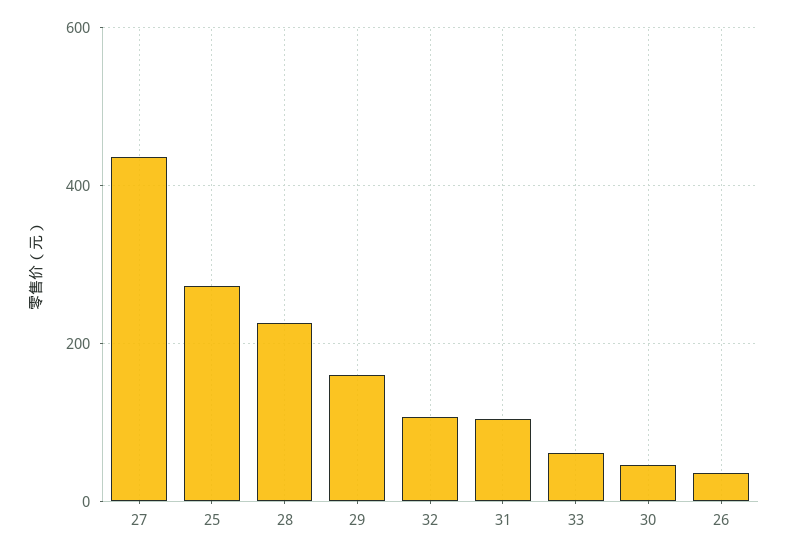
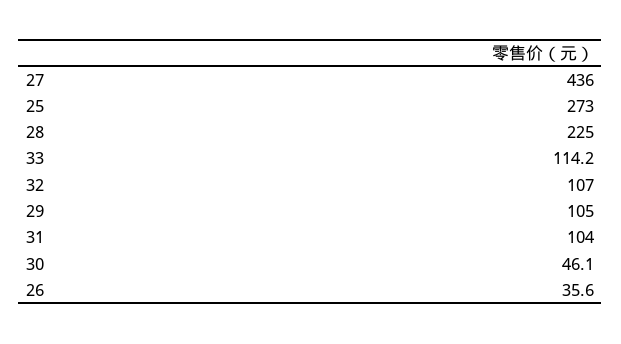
  {
    "27": 436,
    "25": 273,
    "28": 225,
-   "29": 160,
+   "29": 105,
    "32": 107,
    "31": 104,
-   "33": 60,
+   "33": 114.2,
    "30": 46.1,
    "26": 35.6
  }

